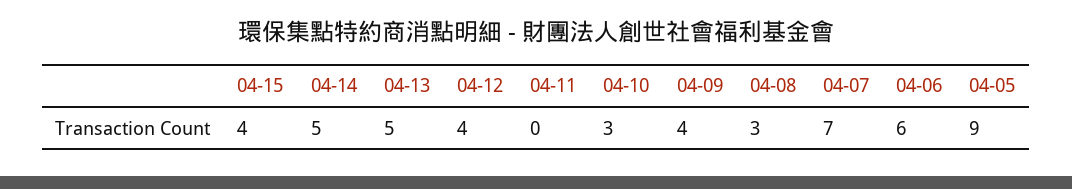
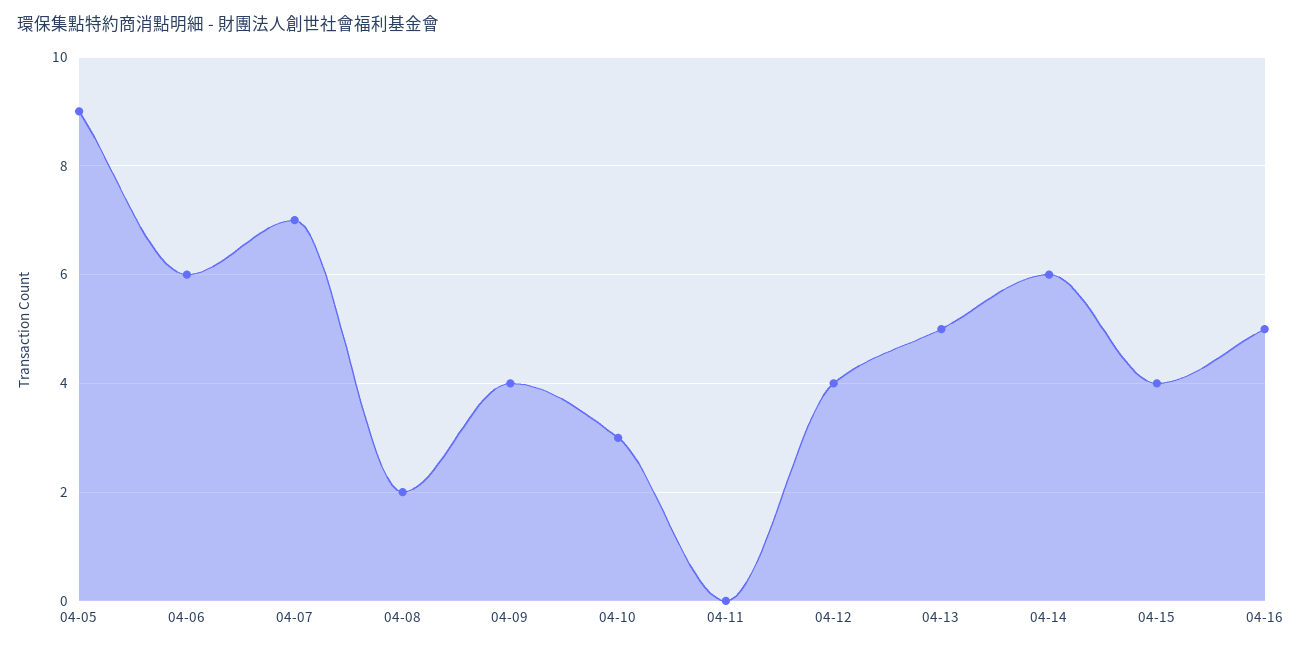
  {
    "04-15": 4,
-   "04-14": 5,
+   "04-14": 6,
    "04-13": 5,
    "04-12": 4,
    "04-11": 0,
    "04-10": 3,
    "04-09": 4,
-   "04-08": 3,
+   "04-08": 2,
    "04-07": 7,
    "04-06": 6,
-   "04-05": 9
+   "04-05": 9,
+   "04-16": 5
  }

